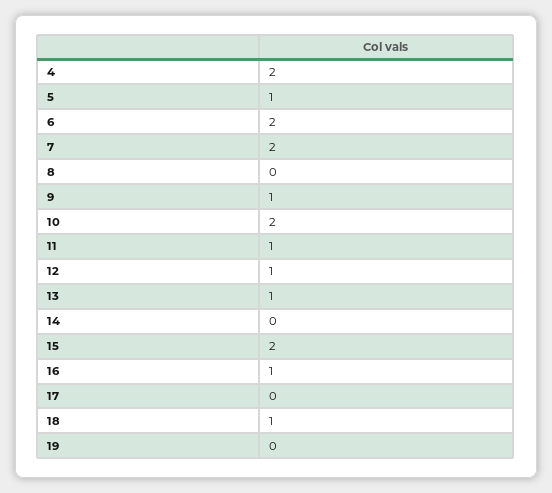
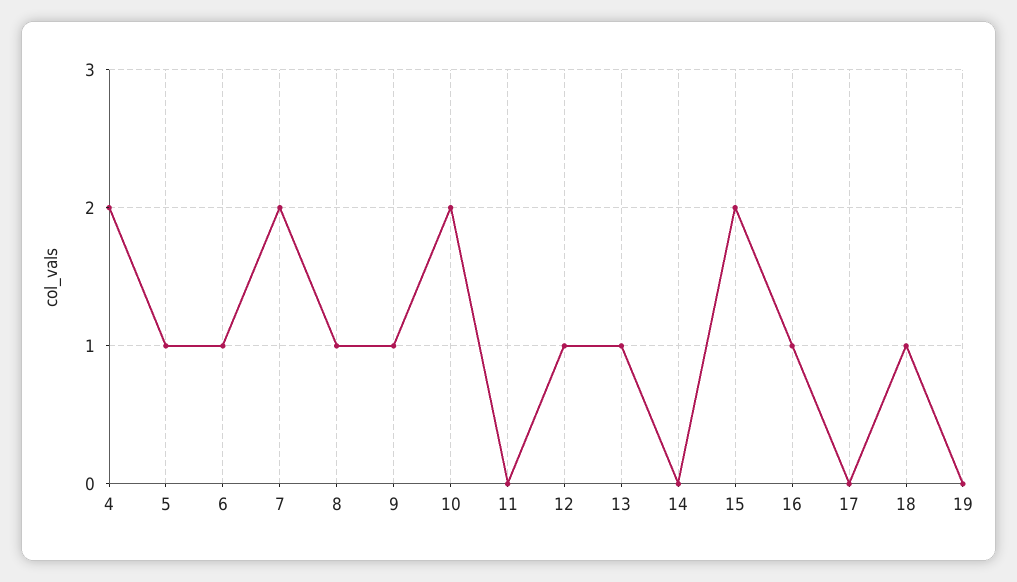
  {
    "4": 2,
    "5": 1,
-   "6": 2,
+   "6": 1,
    "7": 2,
-   "8": 0,
+   "8": 1,
    "9": 1,
    "10": 2,
-   "11": 1,
+   "11": 0,
    "12": 1,
    "13": 1,
    "14": 0,
    "15": 2,
    "16": 1,
    "17": 0,
    "18": 1,
    "19": 0
  }

